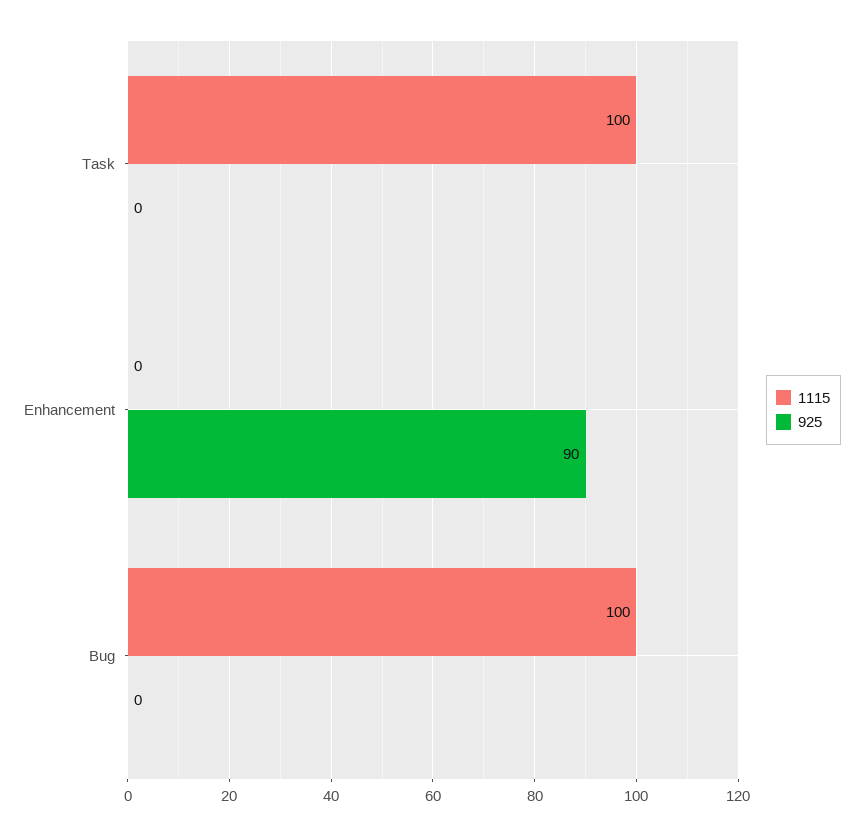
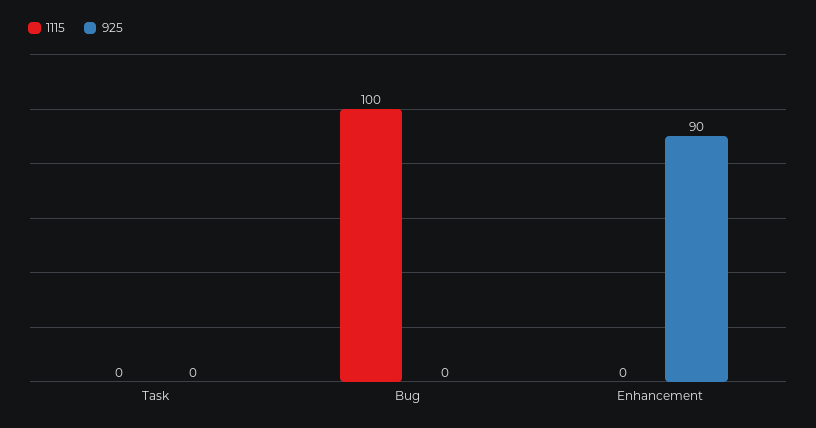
  {
    "1115": {
-     "Task": 100,
+     "Task": 0,
      "Enhancement": 0,
      "Bug": 100
    },
    "925": {
      "Task": 0,
      "Enhancement": 90,
      "Bug": 0
    }
  }

